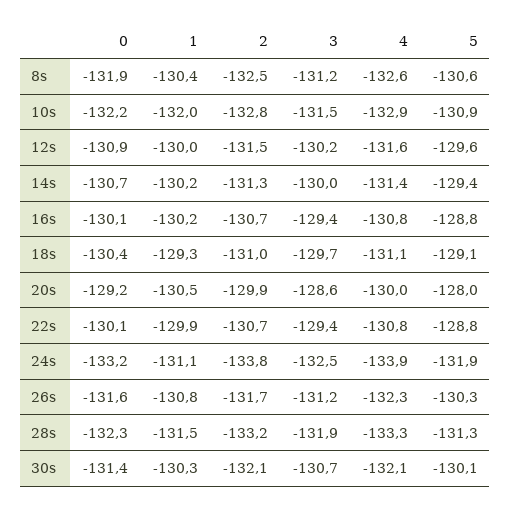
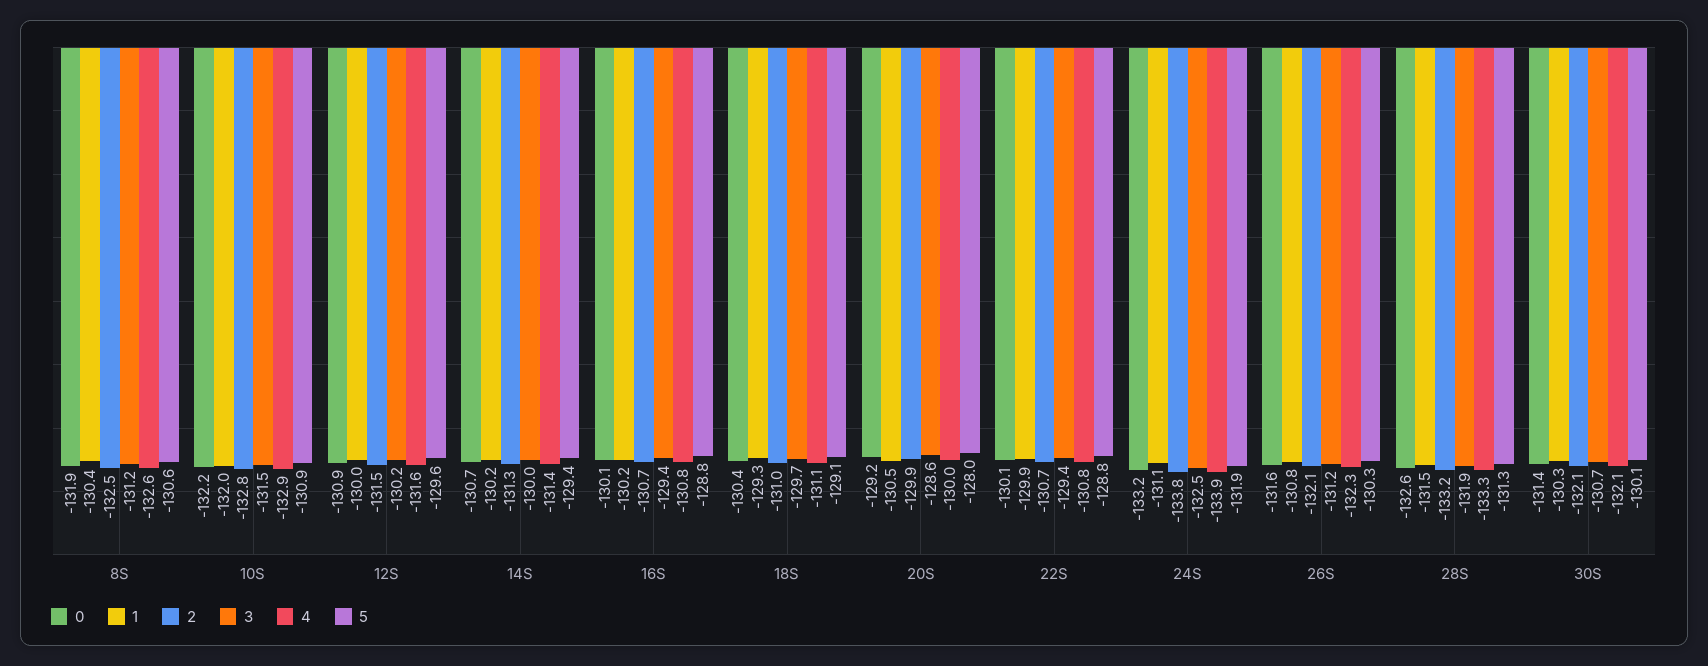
  {
    "0": {
      "8s": -131.9,
      "10s": -132.2,
      "12s": -130.9,
      "14s": -130.7,
      "16s": -130.1,
      "18s": -130.4,
      "20s": -129.2,
      "22s": -130.1,
      "24s": -133.2,
      "26s": -131.6,
-     "28s": -132.3,
+     "28s": -132.6,
      "30s": -131.4
    },
    "1": {
      "8s": -130.4,
      "10s": -132,
      "12s": -130,
      "14s": -130.2,
      "16s": -130.2,
      "18s": -129.3,
      "20s": -130.5,
      "22s": -129.9,
      "24s": -131.1,
      "26s": -130.8,
      "28s": -131.5,
      "30s": -130.3
    },
    "2": {
      "8s": -132.5,
      "10s": -132.8,
      "12s": -131.5,
      "14s": -131.3,
      "16s": -130.7,
      "18s": -131,
      "20s": -129.9,
      "22s": -130.7,
      "24s": -133.8,
-     "26s": -131.7,
+     "26s": -132.1,
      "28s": -133.2,
      "30s": -132.1
    },
    "3": {
      "8s": -131.2,
      "10s": -131.5,
      "12s": -130.2,
      "14s": -130,
      "16s": -129.4,
      "18s": -129.7,
      "20s": -128.6,
      "22s": -129.4,
      "24s": -132.5,
      "26s": -131.2,
      "28s": -131.9,
      "30s": -130.7
    },
    "4": {
      "8s": -132.6,
      "10s": -132.9,
      "12s": -131.6,
      "14s": -131.4,
      "16s": -130.8,
      "18s": -131.1,
      "20s": -130,
      "22s": -130.8,
      "24s": -133.9,
      "26s": -132.3,
      "28s": -133.3,
      "30s": -132.1
    },
    "5": {
      "8s": -130.6,
      "10s": -130.9,
      "12s": -129.6,
      "14s": -129.4,
      "16s": -128.8,
      "18s": -129.1,
      "20s": -128,
      "22s": -128.8,
      "24s": -131.9,
      "26s": -130.3,
      "28s": -131.3,
      "30s": -130.1
    }
  }

